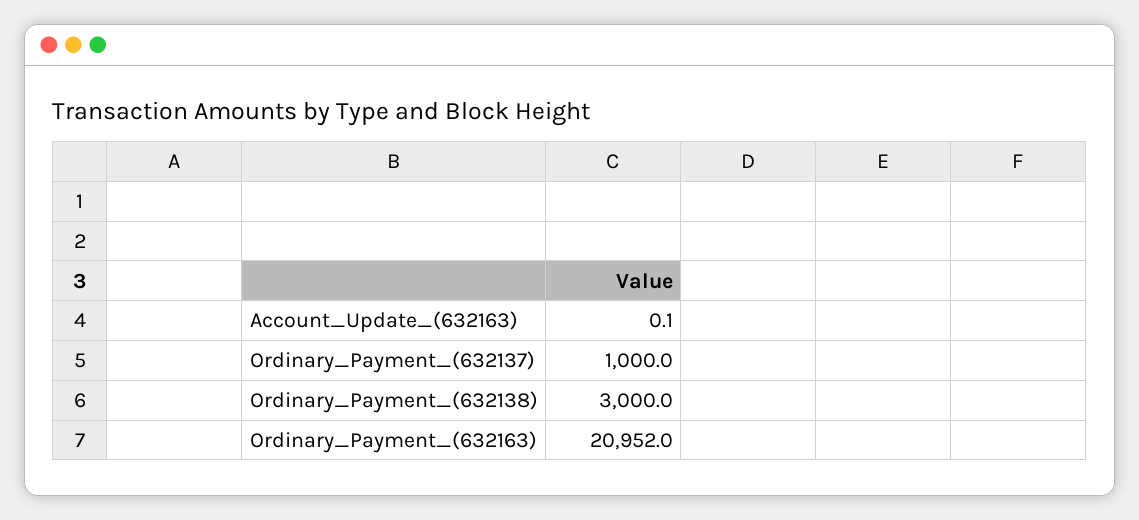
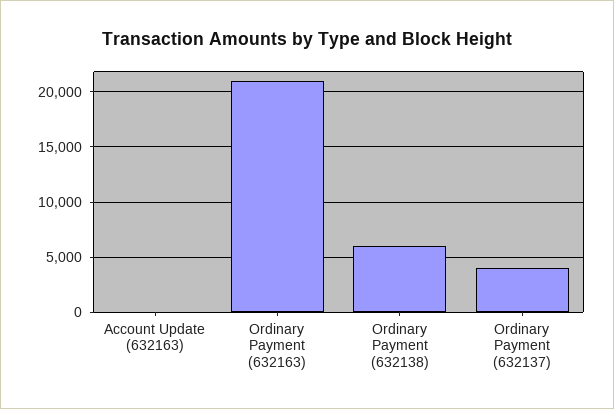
  {
    "Account_Update_(632163)": 0.1,
-   "Ordinary_Payment_(632137)": 1000,
+   "Ordinary_Payment_(632137)": 4000,
-   "Ordinary_Payment_(632138)": 3000,
+   "Ordinary_Payment_(632138)": 6000,
    "Ordinary_Payment_(632163)": 20952
  }

